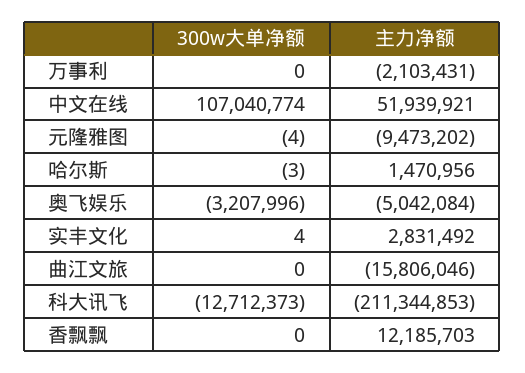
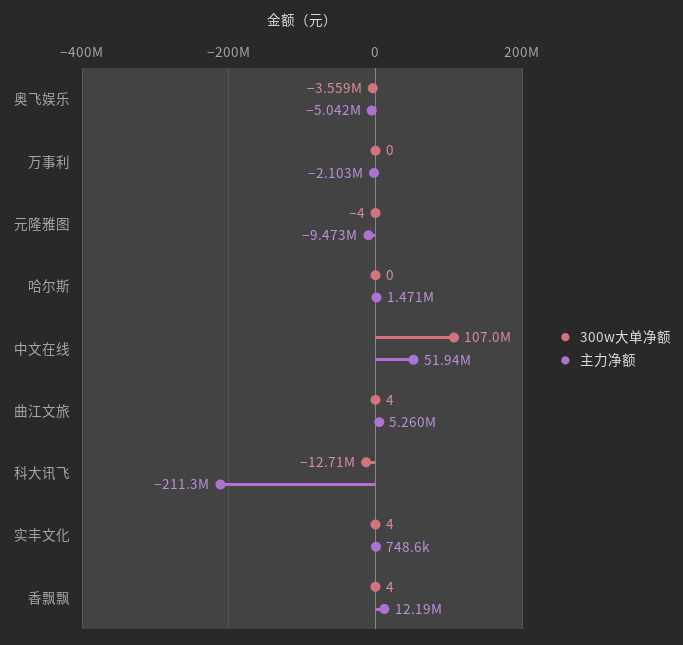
  {
    "300w大单净额": {
      "万事利": 0,
      "中文在线": 107040774,
      "元隆雅图": -4,
-     "哈尔斯": -3,
+     "哈尔斯": 0,
-     "奥飞娱乐": -3207996,
+     "奥飞娱乐": -3559000,
      "实丰文化": 4,
-     "曲江文旅": 0,
+     "曲江文旅": 4,
      "科大讯飞": -12712373,
-     "香飘飘": 0
+     "香飘飘": 4
    },
    "主力净额": {
      "万事利": -2103431,
      "中文在线": 51939921,
      "元隆雅图": -9473202,
      "哈尔斯": 1470956,
      "奥飞娱乐": -5042084,
-     "实丰文化": 2831492,
+     "实丰文化": 748600,
-     "曲江文旅": -15806046,
+     "曲江文旅": 5260000,
      "科大讯飞": -211344853,
      "香飘飘": 12185703
    }
  }

